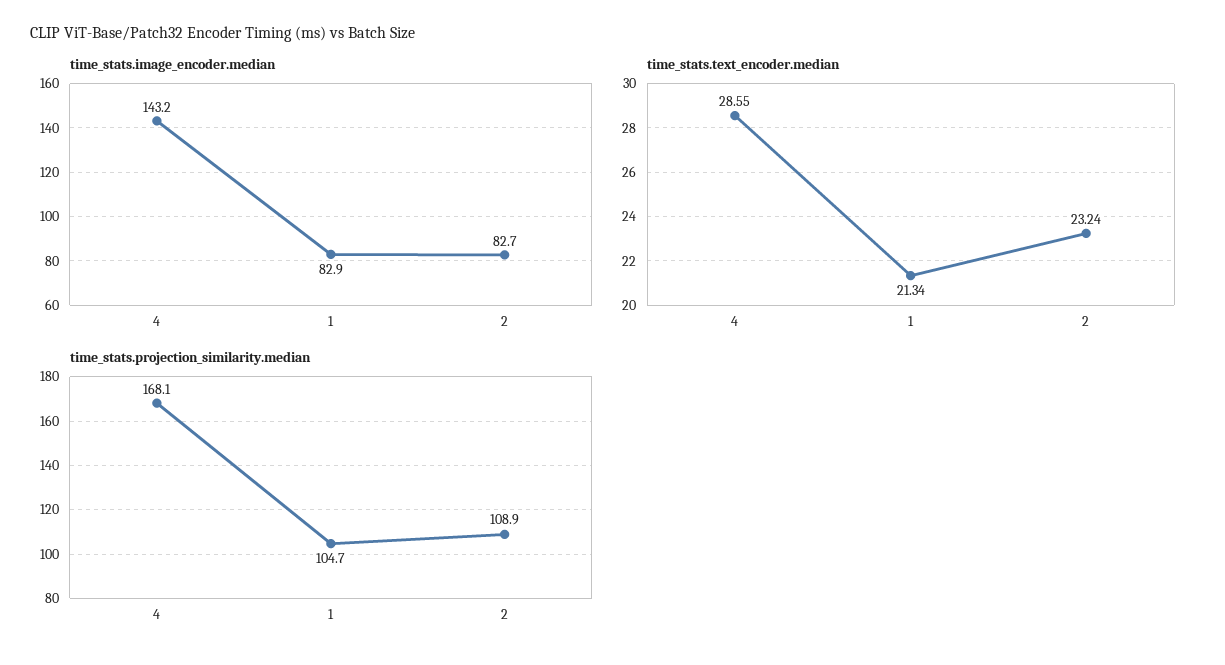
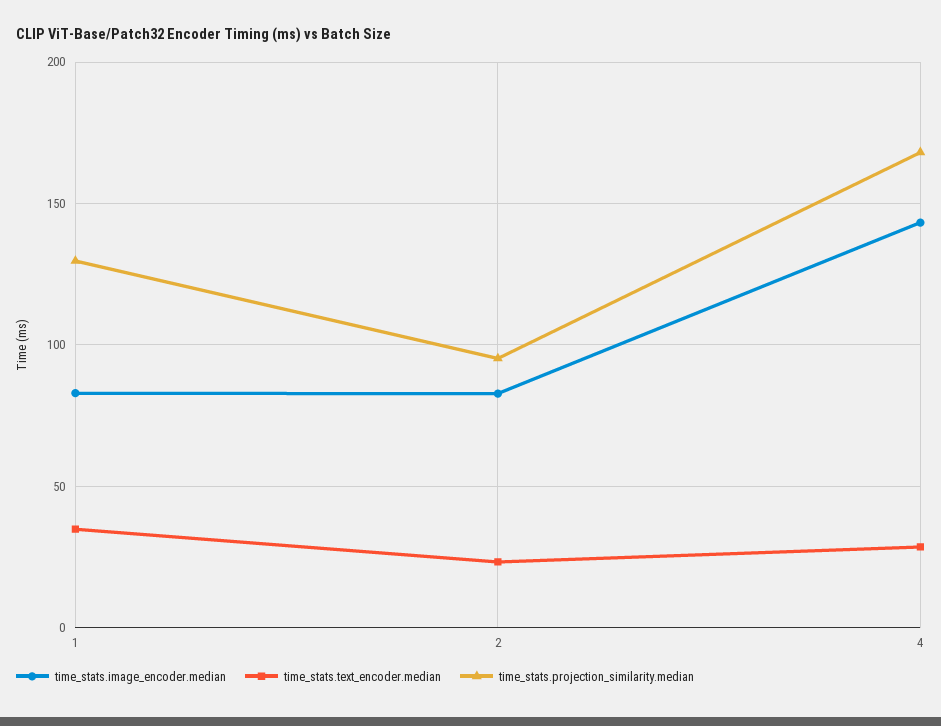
  {
    "time_stats.image_encoder.median": {
      "4": 143.2,
      "1": 82.9,
      "2": 82.7
    },
    "time_stats.text_encoder.median": {
      "4": 28.55,
-     "1": 21.34,
+     "1": 35,
      "2": 23.24
    },
    "time_stats.projection_similarity.median": {
      "4": 168.1,
-     "1": 104.7,
+     "1": 130,
-     "2": 108.9
+     "2": 95
    }
  }

